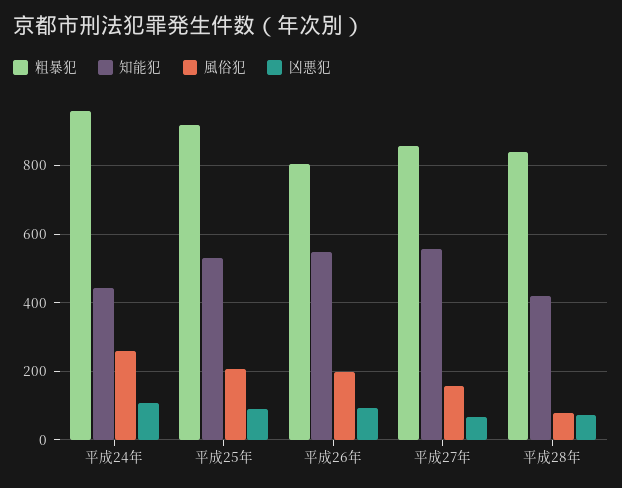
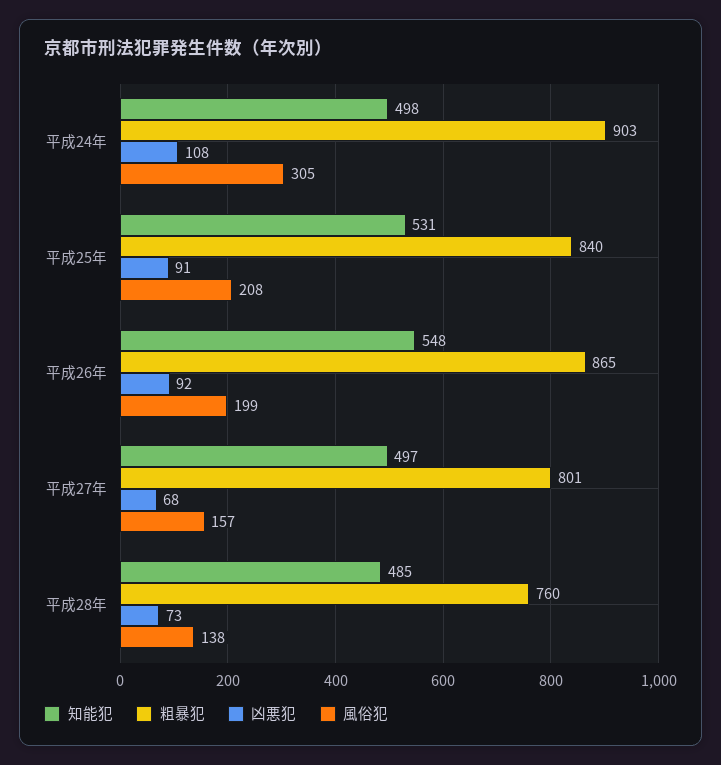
  {
    "粗暴犯": {
-     "平成24年": 960,
+     "平成24年": 903,
-     "平成25年": 920,
+     "平成25年": 840,
-     "平成26年": 800,
+     "平成26年": 865,
-     "平成27年": 860,
+     "平成27年": 801,
-     "平成28年": 840
+     "平成28年": 760
    },
    "知能犯": {
-     "平成24年": 440,
+     "平成24年": 498,
      "平成25年": 531,
      "平成26年": 548,
-     "平成27年": 560,
+     "平成27年": 497,
-     "平成28年": 420
+     "平成28年": 485
    },
    "風俗犯": {
-     "平成24年": 260,
+     "平成24年": 305,
      "平成25年": 208,
      "平成26年": 199,
      "平成27年": 157,
-     "平成28年": 80
+     "平成28年": 138
    },
    "凶悪犯": {
      "平成24年": 108,
      "平成25年": 91,
      "平成26年": 92,
      "平成27年": 68,
      "平成28年": 73
    }
  }

